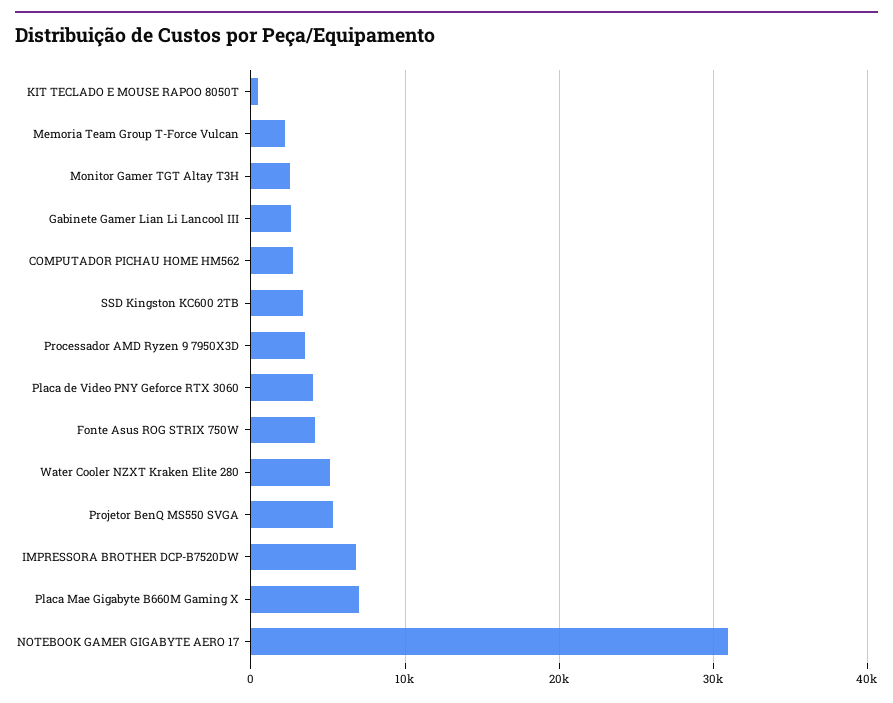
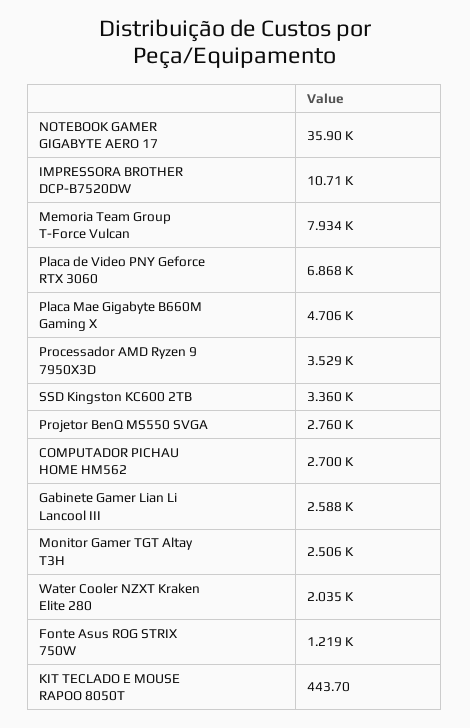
  {
    "KIT TECLADO E MOUSE RAPOO 8050T": 443.7,
-   "Memoria Team Group T-Force Vulcan": 2000,
+   "Memoria Team Group T-Force Vulcan": 7934,
    "Monitor Gamer TGT Altay T3H": 2506,
    "Gabinete Gamer Lian Li Lancool III": 2588,
    "COMPUTADOR PICHAU HOME HM562": 2700,
    "SSD Kingston KC600 2TB": 3360,
    "Processador AMD Ryzen 9 7950X3D": 3529,
-   "Placa de Video PNY Geforce RTX 3060": 4000,
+   "Placa de Video PNY Geforce RTX 3060": 6868,
-   "Fonte Asus ROG STRIX 750W": 4000,
+   "Fonte Asus ROG STRIX 750W": 1219,
-   "Water Cooler NZXT Kraken Elite 280": 5000,
+   "Water Cooler NZXT Kraken Elite 280": 2035,
-   "Projetor BenQ MS550 SVGA": 5000,
+   "Projetor BenQ MS550 SVGA": 2760,
-   "IMPRESSORA BROTHER DCP-B7520DW": 7000,
+   "IMPRESSORA BROTHER DCP-B7520DW": 10710,
-   "Placa Mae Gigabyte B660M Gaming X": 7000,
+   "Placa Mae Gigabyte B660M Gaming X": 4706,
-   "NOTEBOOK GAMER GIGABYTE AERO 17": 31000
+   "NOTEBOOK GAMER GIGABYTE AERO 17": 35900
  }

